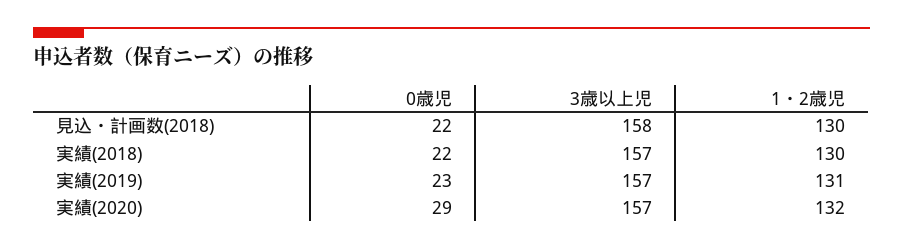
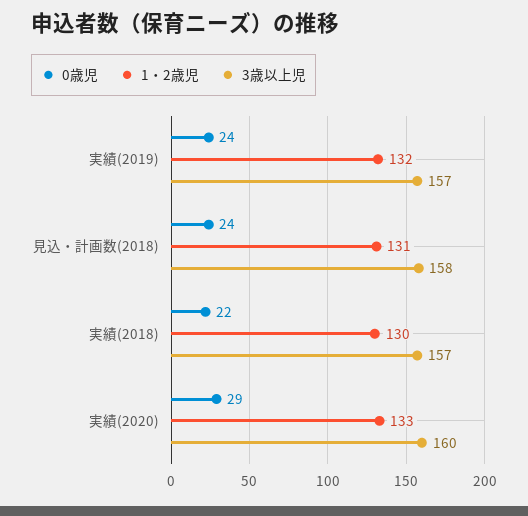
  {
    "0歳児": {
-     "見込・計画数(2018)": 22,
+     "見込・計画数(2018)": 24,
      "実績(2018)": 22,
-     "実績(2019)": 23,
+     "実績(2019)": 24,
      "実績(2020)": 29
    },
    "3歳以上児": {
      "見込・計画数(2018)": 158,
      "実績(2018)": 157,
      "実績(2019)": 157,
-     "実績(2020)": 157
+     "実績(2020)": 160
    },
    "1・2歳児": {
-     "見込・計画数(2018)": 130,
+     "見込・計画数(2018)": 131,
      "実績(2018)": 130,
-     "実績(2019)": 131,
+     "実績(2019)": 132,
-     "実績(2020)": 132
+     "実績(2020)": 133
    }
  }

